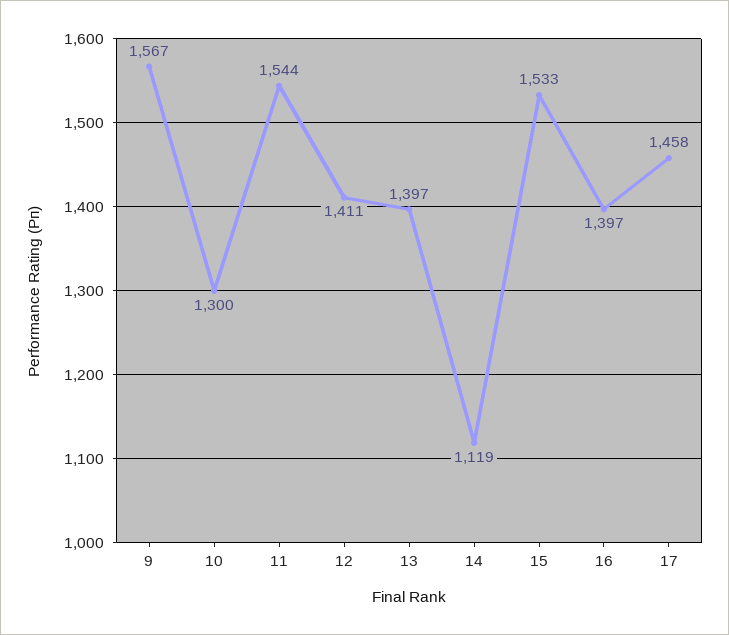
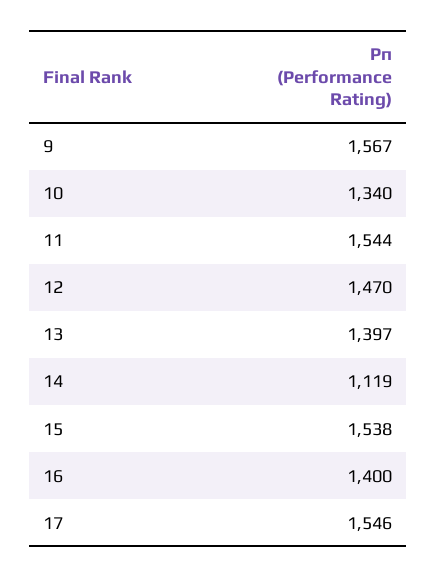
  {
    "9": 1567,
-   "10": 1300,
+   "10": 1340,
    "11": 1544,
-   "12": 1411,
+   "12": 1470,
    "13": 1397,
    "14": 1119,
-   "15": 1533,
+   "15": 1538,
-   "16": 1397,
+   "16": 1400,
-   "17": 1458
+   "17": 1546
  }

